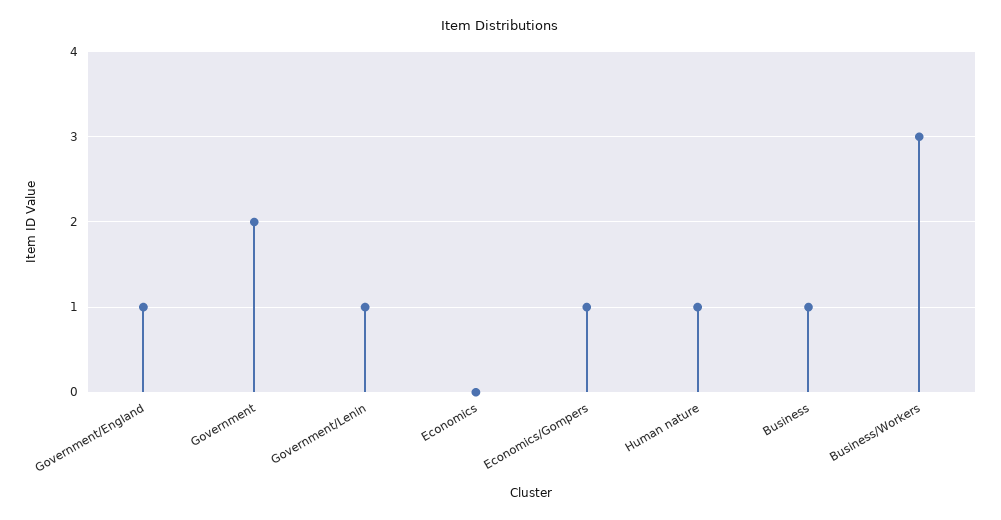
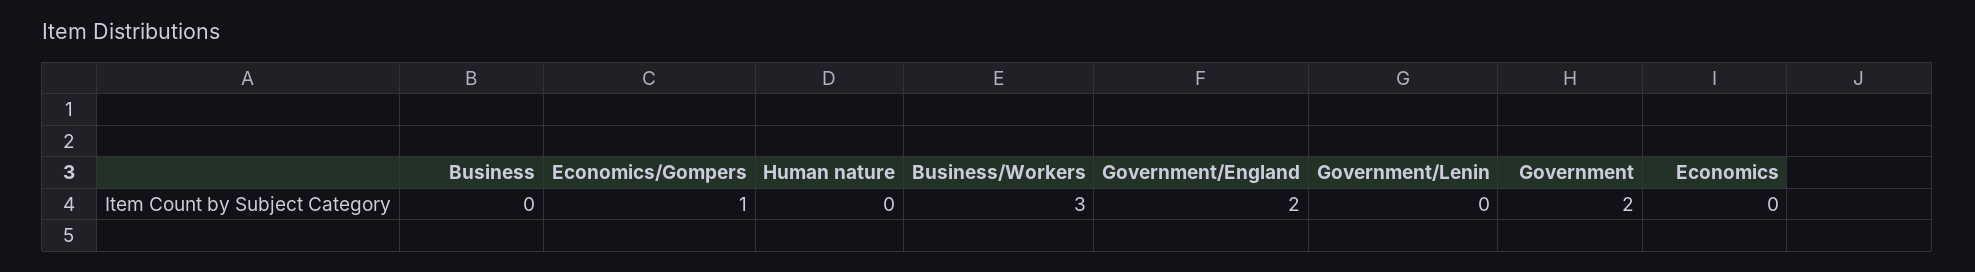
  {
-   "Government/England": 1,
+   "Government/England": 2,
    "Government": 2,
-   "Government/Lenin": 1,
+   "Government/Lenin": 0,
    "Economics": 0,
    "Economics/Gompers": 1,
-   "Human nature": 1,
+   "Human nature": 0,
-   "Business": 1,
+   "Business": 0,
    "Business/Workers": 3
  }

